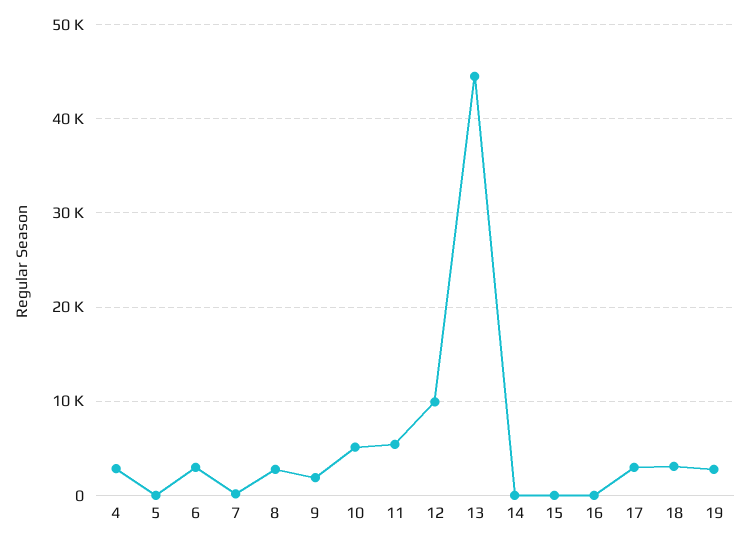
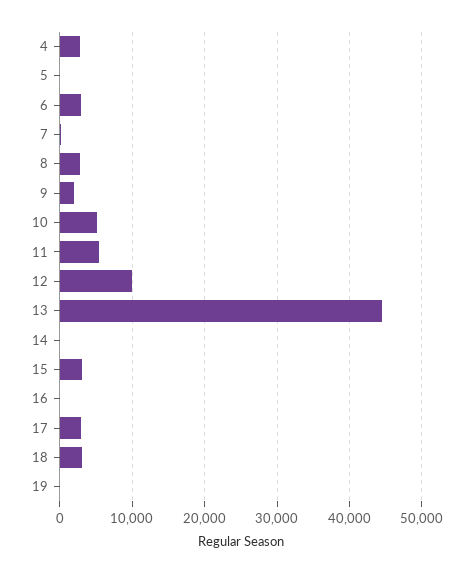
  {
    "4": 3000,
    "5": 0,
    "6": 3000,
    "7": 0,
    "8": 3000,
    "9": 2000,
    "10": 5000,
    "11": 5000,
    "12": 10000,
    "13": 45000,
    "14": 0,
-   "15": 0,
+   "15": 3000,
    "16": 0,
    "17": 3000,
    "18": 3000,
-   "19": 3000
+   "19": 0
  }

